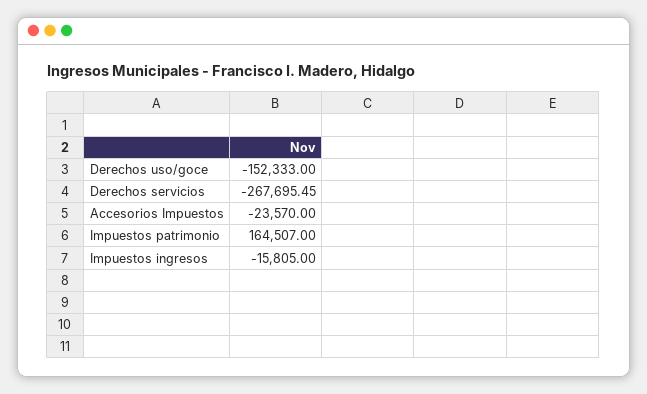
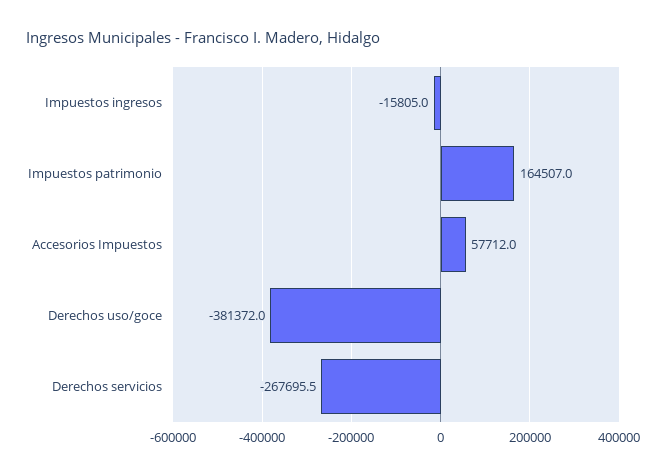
  {
-   "Derechos uso/goce": -152333,
+   "Derechos uso/goce": -381372,
    "Derechos servicios": -267695.45,
-   "Accesorios Impuestos": -23570,
+   "Accesorios Impuestos": 57712,
    "Impuestos patrimonio": 164507,
    "Impuestos ingresos": -15805
  }

